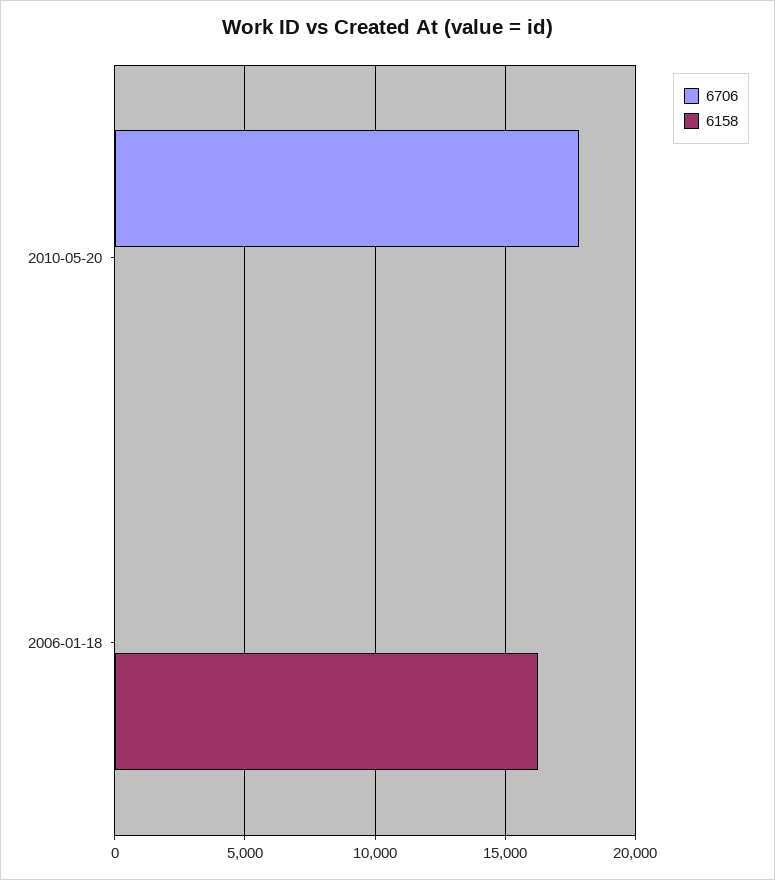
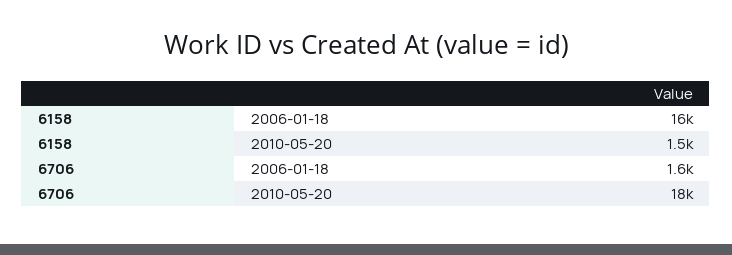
  {
    "6706": {
      "2010-05-20": 18000,
-     "2006-01-18": 0
+     "2006-01-18": 1600
    },
    "6158": {
-     "2010-05-20": 0,
+     "2010-05-20": 1500,
      "2006-01-18": 16000
    }
  }

